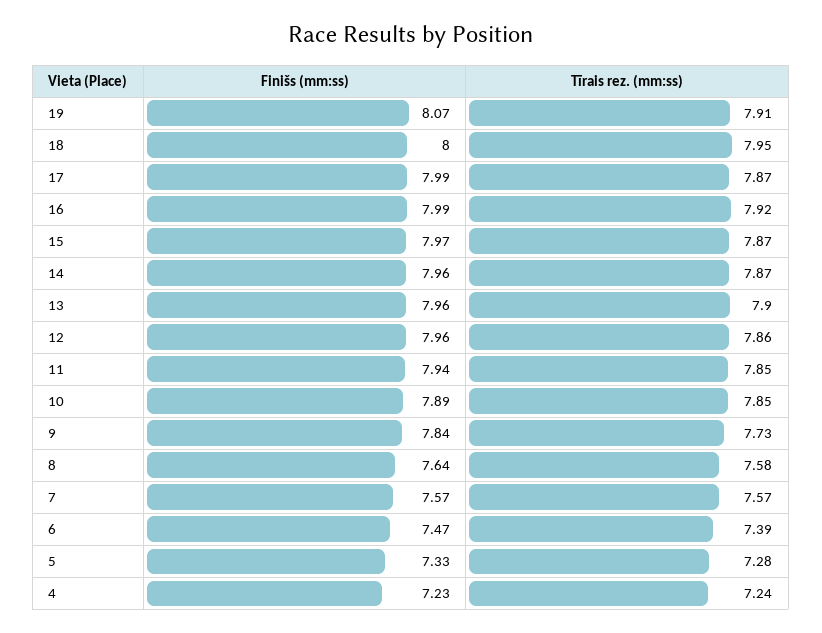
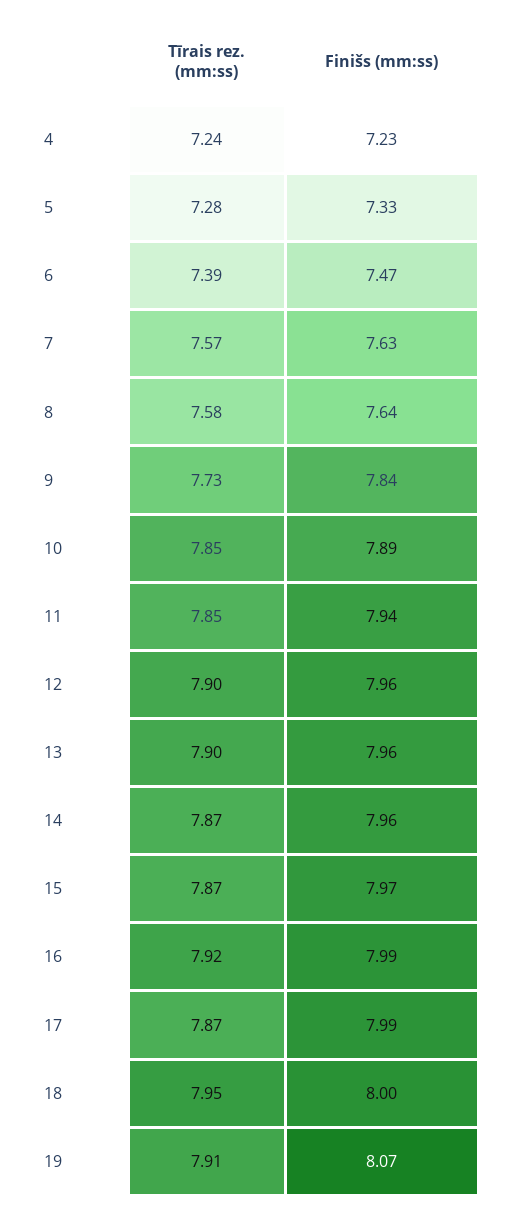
  {
    "Finišs (mm:ss)": {
      "19": 8.07,
      "18": 8,
      "17": 7.99,
      "16": 7.99,
      "15": 7.97,
      "14": 7.96,
      "13": 7.96,
      "12": 7.96,
      "11": 7.94,
      "10": 7.89,
      "9": 7.84,
      "8": 7.64,
-     "7": 7.57,
+     "7": 7.63,
      "6": 7.47,
      "5": 7.33,
      "4": 7.23
    },
    "Tīrais rez. (mm:ss)": {
      "19": 7.91,
      "18": 7.95,
      "17": 7.87,
      "16": 7.92,
      "15": 7.87,
      "14": 7.87,
      "13": 7.9,
-     "12": 7.86,
+     "12": 7.9,
      "11": 7.85,
      "10": 7.85,
      "9": 7.73,
      "8": 7.58,
      "7": 7.57,
      "6": 7.39,
      "5": 7.28,
      "4": 7.24
    }
  }

